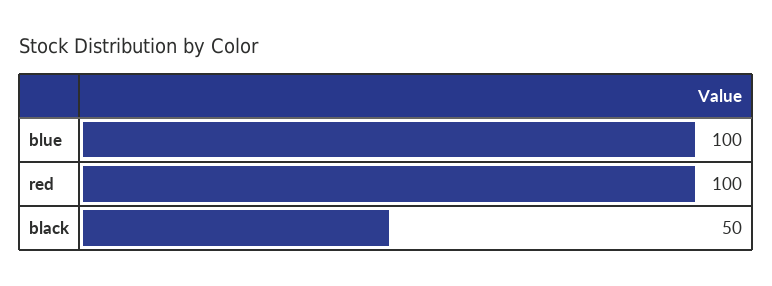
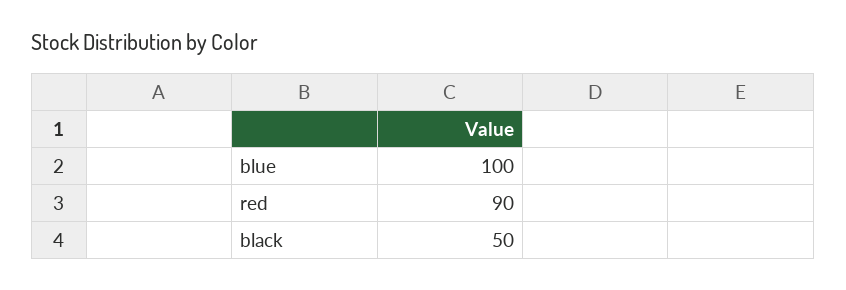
  {
    "blue": 100,
-   "red": 100,
+   "red": 90,
    "black": 50
  }

